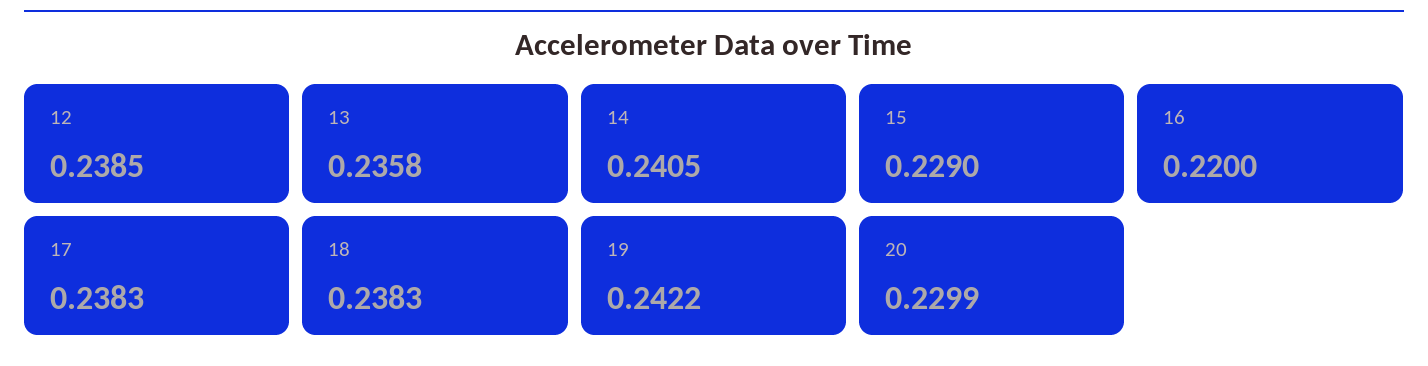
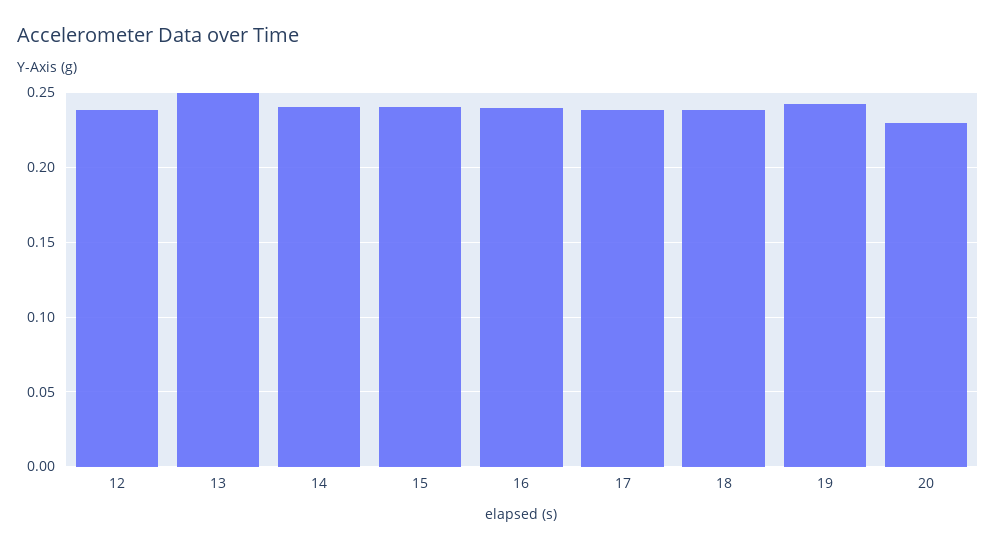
  {
    "12": 0.2385,
-   "13": 0.2358,
+   "13": 0.25,
    "14": 0.2405,
-   "15": 0.229,
+   "15": 0.24,
-   "16": 0.22,
+   "16": 0.24,
    "17": 0.2383,
    "18": 0.2383,
    "19": 0.2422,
    "20": 0.2299
  }

